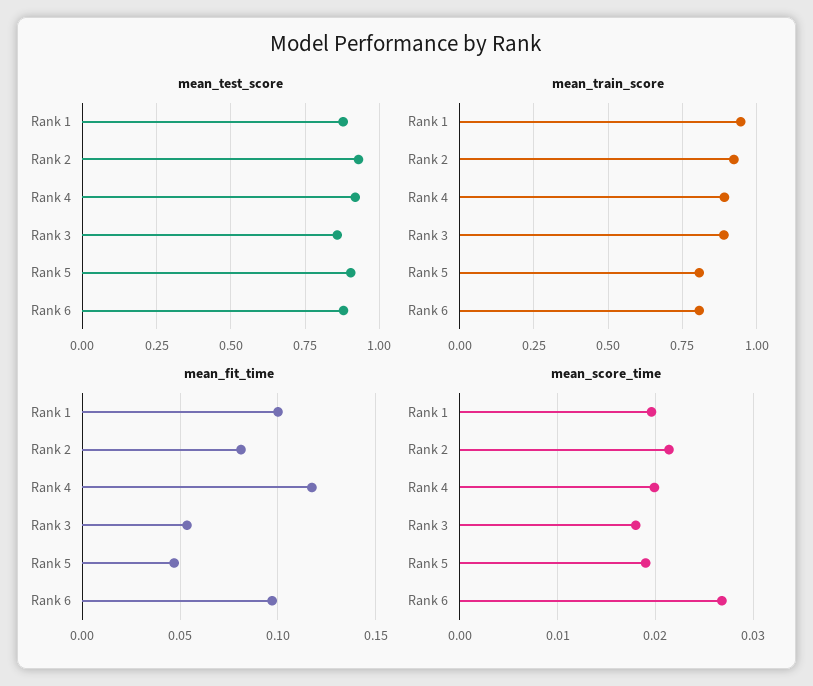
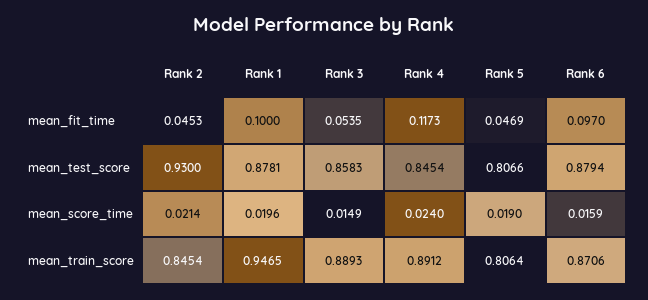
  {
    "mean_test_score": {
      "Rank 1": 0.8781,
      "Rank 2": 0.93,
-     "Rank 4": 0.925,
+     "Rank 4": 0.8454,
      "Rank 3": 0.8583,
-     "Rank 5": 0.9,
+     "Rank 5": 0.8066,
      "Rank 6": 0.8794
    },
    "mean_train_score": {
      "Rank 1": 0.9465,
-     "Rank 2": 0.925,
+     "Rank 2": 0.8454,
      "Rank 4": 0.8912,
      "Rank 3": 0.8893,
      "Rank 5": 0.8064,
-     "Rank 6": 0.8
+     "Rank 6": 0.8706
    },
    "mean_fit_time": {
      "Rank 1": 0.1,
-     "Rank 2": 0.08,
+     "Rank 2": 0.0453,
      "Rank 4": 0.1173,
      "Rank 3": 0.0535,
      "Rank 5": 0.0469,
      "Rank 6": 0.097
    },
    "mean_score_time": {
      "Rank 1": 0.0196,
      "Rank 2": 0.0214,
-     "Rank 4": 0.02,
+     "Rank 4": 0.024,
-     "Rank 3": 0.018,
+     "Rank 3": 0.0149,
      "Rank 5": 0.019,
-     "Rank 6": 0.027
+     "Rank 6": 0.0159
    }
  }

